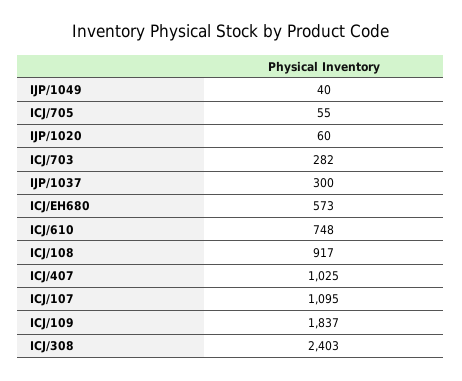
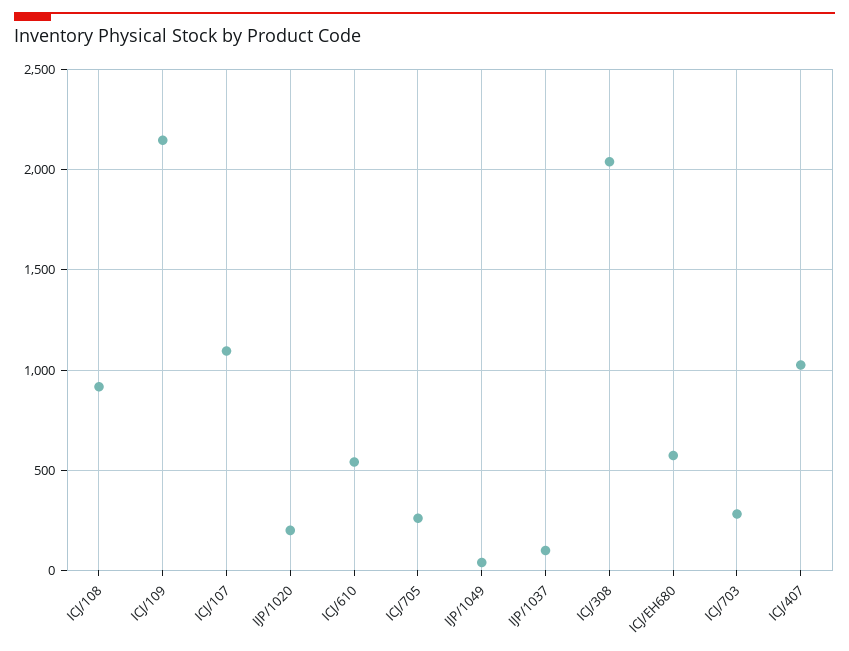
  {
    "IJP/1049": 40,
-   "ICJ/705": 55,
+   "ICJ/705": 250,
-   "IJP/1020": 60,
+   "IJP/1020": 200,
    "ICJ/703": 282,
-   "IJP/1037": 300,
+   "IJP/1037": 100,
    "ICJ/EH680": 573,
-   "ICJ/610": 748,
+   "ICJ/610": 550,
    "ICJ/108": 917,
    "ICJ/407": 1025,
    "ICJ/107": 1095,
-   "ICJ/109": 1837,
+   "ICJ/109": 2150,
-   "ICJ/308": 2403
+   "ICJ/308": 2050
  }

